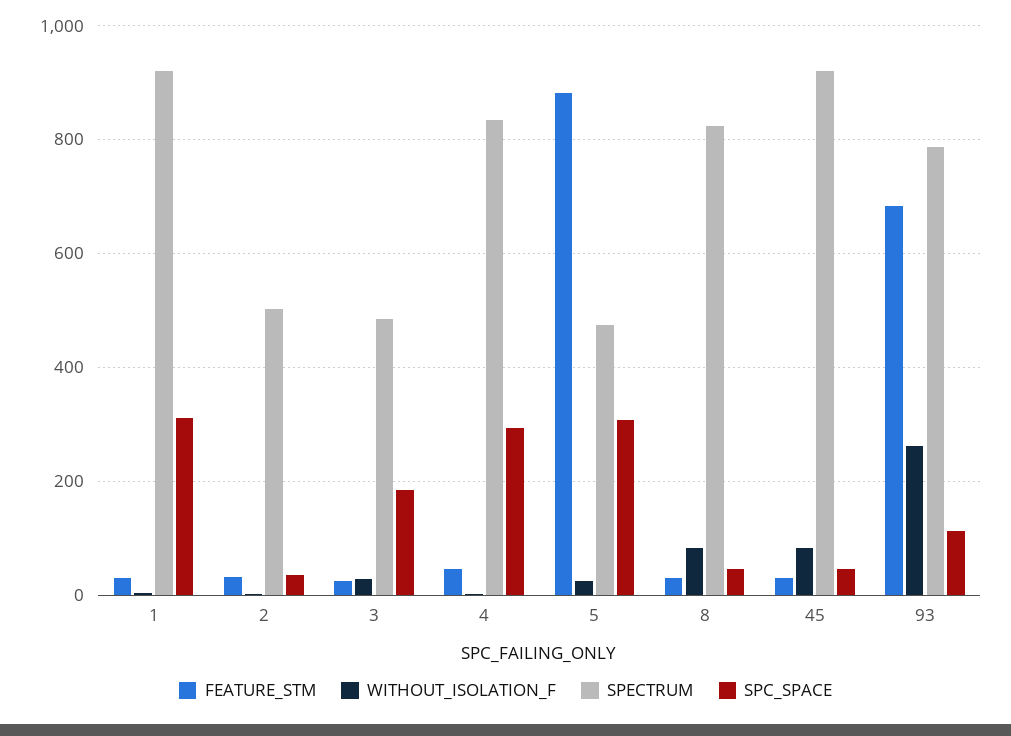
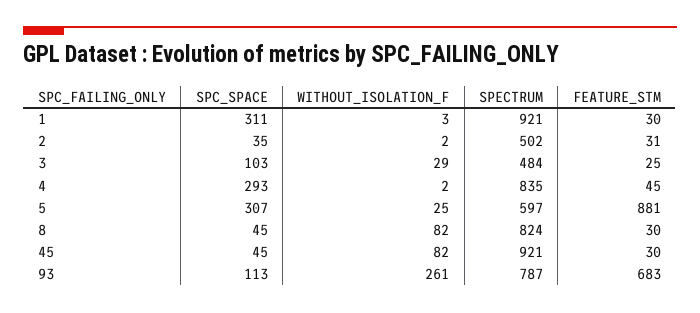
  {
    "FEATURE_STM": {
      "1": 30,
      "2": 31,
      "3": 25,
      "4": 45,
      "5": 881,
      "8": 30,
      "45": 30,
      "93": 683
    },
    "WITHOUT_ISOLATION_F": {
      "1": 3,
      "2": 2,
      "3": 29,
      "4": 2,
      "5": 25,
      "8": 82,
      "45": 82,
      "93": 261
    },
    "SPECTRUM": {
      "1": 921,
      "2": 502,
      "3": 484,
      "4": 835,
-     "5": 480,
+     "5": 597,
      "8": 824,
      "45": 921,
      "93": 787
    },
    "SPC_SPACE": {
      "1": 311,
      "2": 35,
-     "3": 180,
+     "3": 103,
      "4": 293,
      "5": 307,
      "8": 45,
      "45": 45,
      "93": 113
    }
  }

